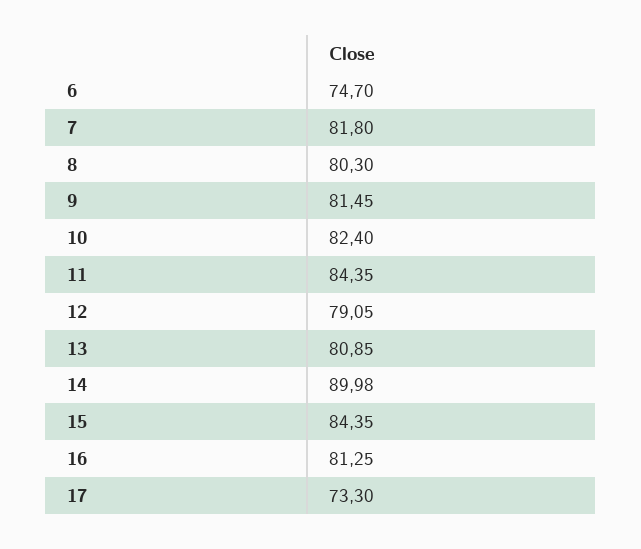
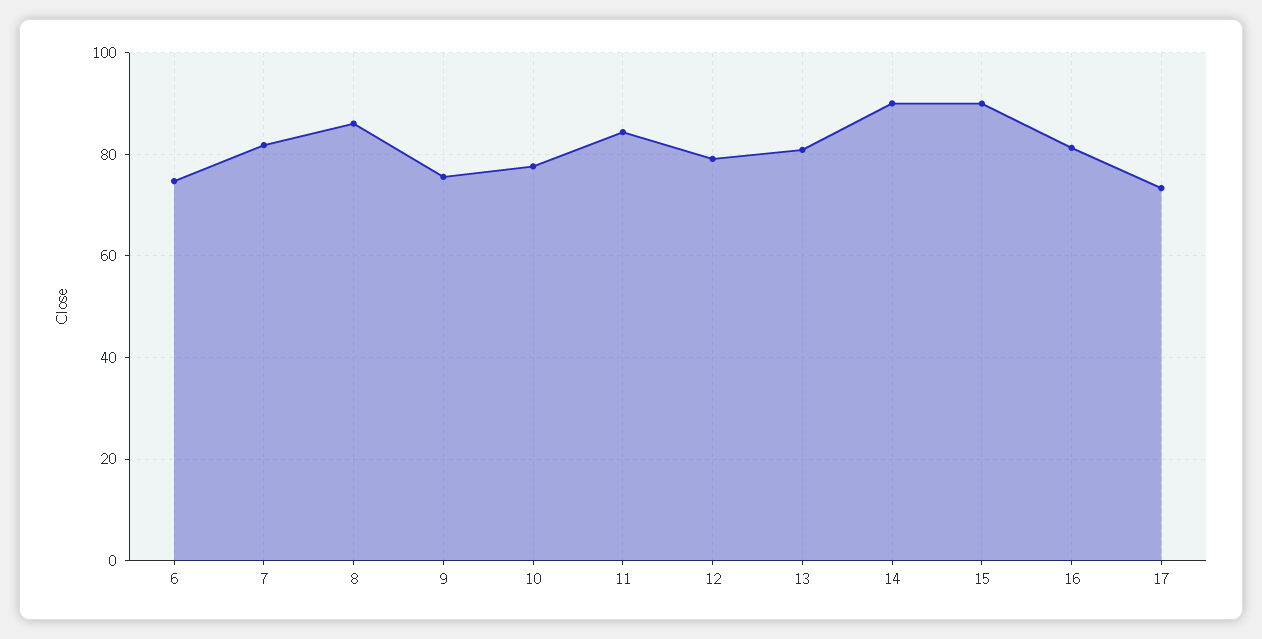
  {
    "6": 74.7,
    "7": 81.8,
-   "8": 80.3,
+   "8": 86,
-   "9": 81.45,
+   "9": 76,
-   "10": 82.4,
+   "10": 78,
    "11": 84.35,
    "12": 79.05,
    "13": 80.85,
    "14": 89.98,
-   "15": 84.35,
+   "15": 90,
    "16": 81.25,
    "17": 73.3
  }

